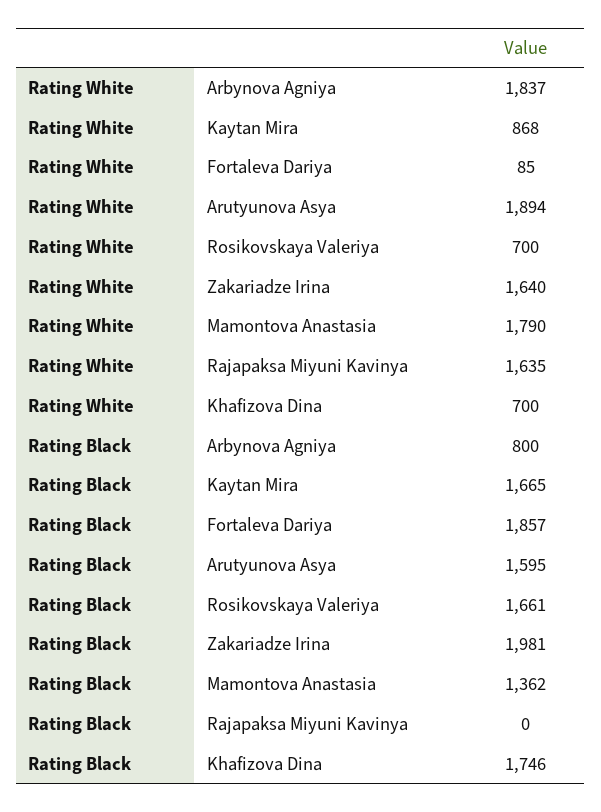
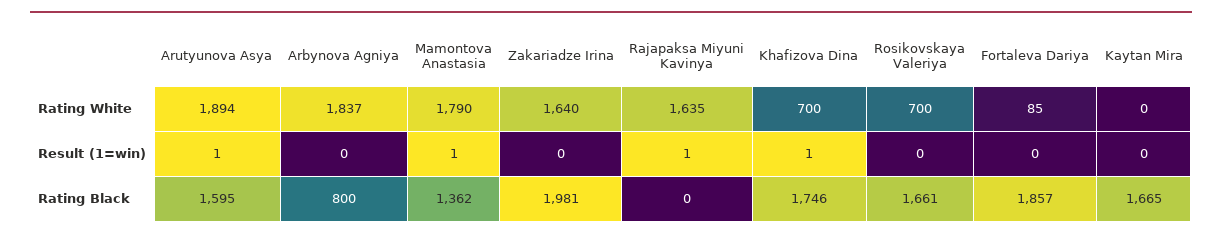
  {
    "Rating White": {
      "Arbynova Agniya": 1837,
-     "Kaytan Mira": 868,
+     "Kaytan Mira": 0,
      "Fortaleva Dariya": 85,
      "Arutyunova Asya": 1894,
      "Rosikovskaya Valeriya": 700,
      "Zakariadze Irina": 1640,
      "Mamontova Anastasia": 1790,
      "Rajapaksa Miyuni Kavinya": 1635,
      "Khafizova Dina": 700
    },
    "Rating Black": {
      "Arbynova Agniya": 800,
      "Kaytan Mira": 1665,
      "Fortaleva Dariya": 1857,
      "Arutyunova Asya": 1595,
      "Rosikovskaya Valeriya": 1661,
      "Zakariadze Irina": 1981,
      "Mamontova Anastasia": 1362,
      "Rajapaksa Miyuni Kavinya": 0,
      "Khafizova Dina": 1746
-   }
+   },
+   "Result (1=win)": {
+     "Arutyunova Asya": 1,
+     "Arbynova Agniya": 0,
+     "Mamontova Anastasia": 1,
+     "Zakariadze Irina": 0,
+     "Rajapaksa Miyuni Kavinya": 1,
+     "Khafizova Dina": 1,
+     "Rosikovskaya Valeriya": 0,
+     "Fortaleva Dariya": 0,
+     "Kaytan Mira": 0
+   }
  }

